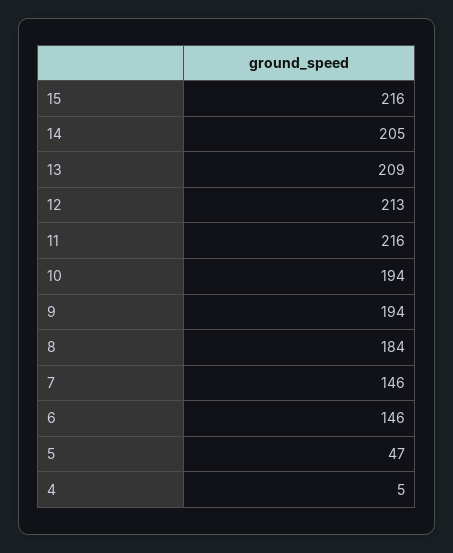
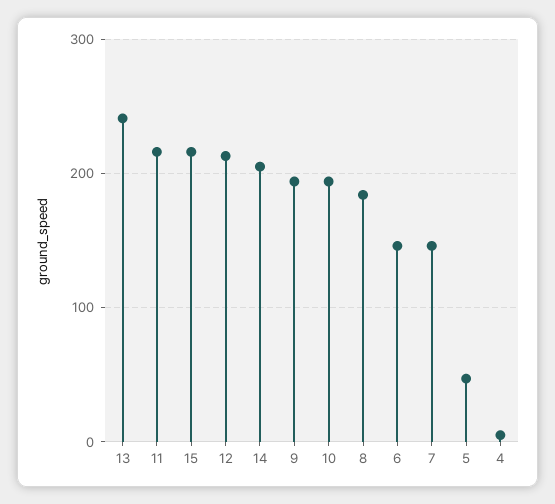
  {
    "15": 216,
    "14": 205,
-   "13": 209,
+   "13": 240,
    "12": 213,
    "11": 216,
    "10": 194,
    "9": 194,
    "8": 184,
    "7": 146,
    "6": 146,
    "5": 47,
    "4": 5
  }

